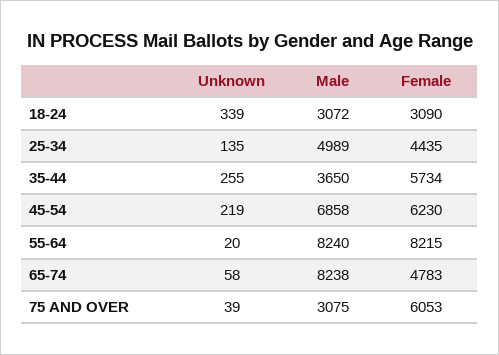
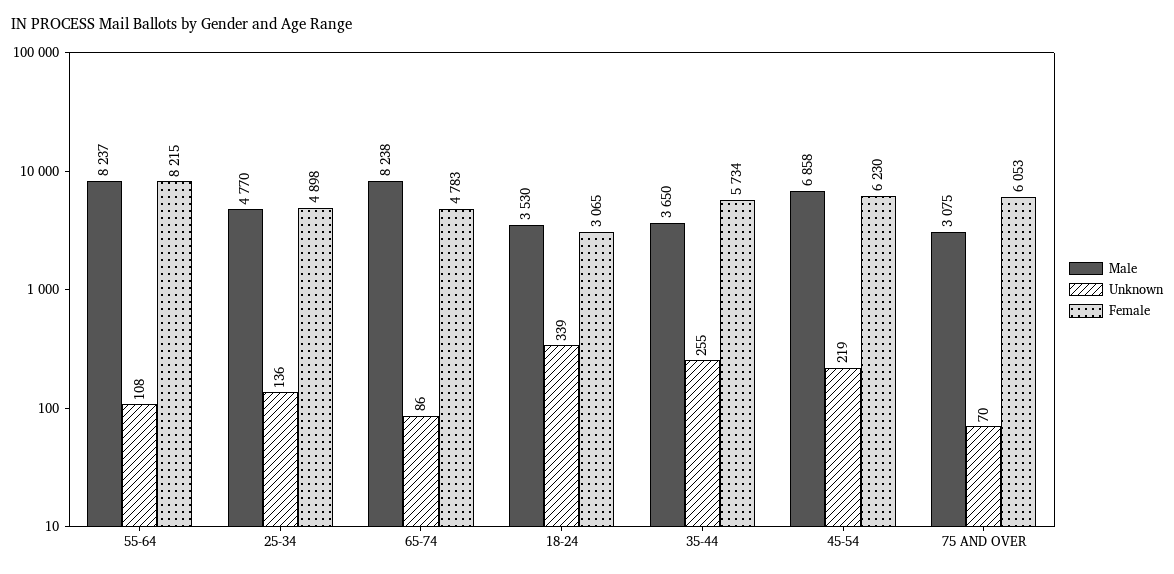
  {
    "Unknown": {
      "18-24": 339,
-     "25-34": 135,
+     "25-34": 136,
      "35-44": 255,
      "45-54": 219,
-     "55-64": 20,
+     "55-64": 108,
-     "65-74": 58,
+     "65-74": 86,
-     "75 AND OVER": 39
+     "75 AND OVER": 70
    },
    "Male": {
-     "18-24": 3072,
+     "18-24": 3530,
-     "25-34": 4989,
+     "25-34": 4770,
      "35-44": 3650,
      "45-54": 6858,
-     "55-64": 8240,
+     "55-64": 8237,
      "65-74": 8238,
      "75 AND OVER": 3075
    },
    "Female": {
-     "18-24": 3090,
+     "18-24": 3065,
-     "25-34": 4435,
+     "25-34": 4898,
      "35-44": 5734,
      "45-54": 6230,
      "55-64": 8215,
      "65-74": 4783,
      "75 AND OVER": 6053
    }
  }

